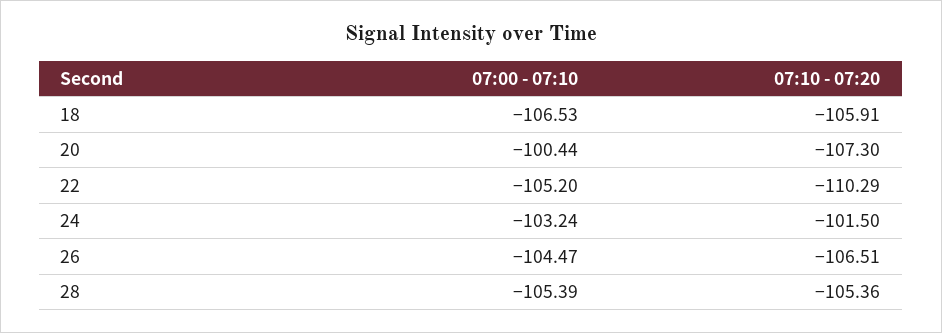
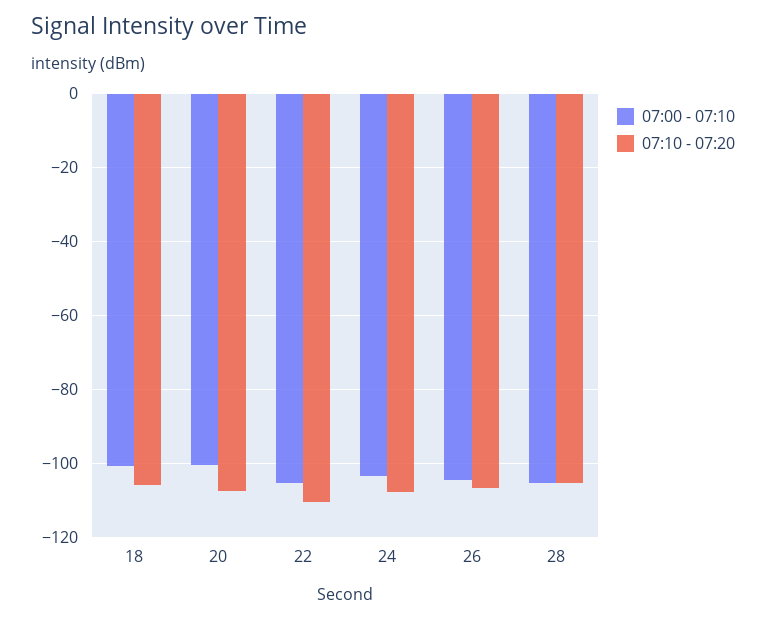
  {
    "07:00 - 07:10": {
-     "18": -106.53,
+     "18": -100,
      "20": -100.44,
      "22": -105.2,
      "24": -103.24,
      "26": -104.47,
      "28": -105.39
    },
    "07:10 - 07:20": {
      "18": -105.91,
      "20": -107.3,
      "22": -110.29,
-     "24": -101.5,
+     "24": -108,
      "26": -106.51,
      "28": -105.36
    }
  }

